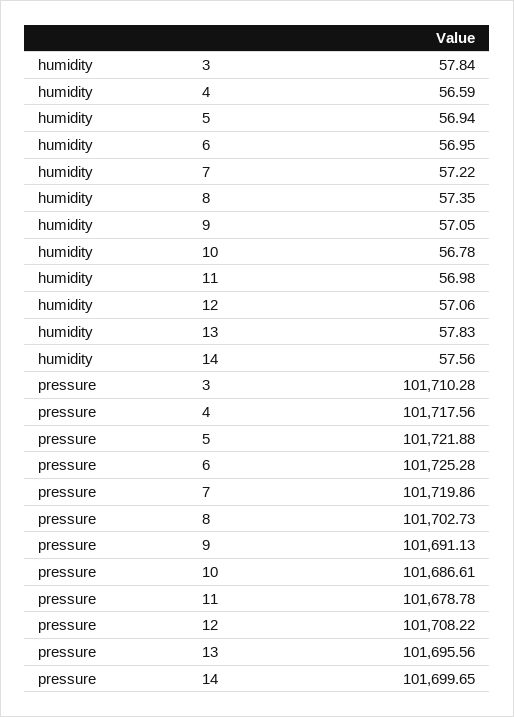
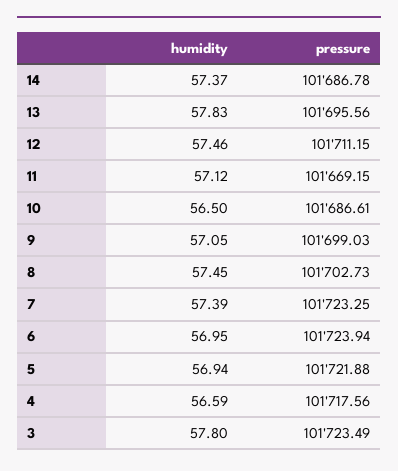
  {
    "humidity": {
-     "3": 57.84,
+     "3": 57.8,
      "4": 56.59,
      "5": 56.94,
      "6": 56.95,
-     "7": 57.22,
+     "7": 57.39,
-     "8": 57.35,
+     "8": 57.45,
      "9": 57.05,
-     "10": 56.78,
+     "10": 56.5,
-     "11": 56.98,
+     "11": 57.12,
-     "12": 57.06,
+     "12": 57.46,
      "13": 57.83,
-     "14": 57.56
+     "14": 57.37
    },
    "pressure": {
-     "3": 101710.28,
+     "3": 101723.49,
      "4": 101717.56,
      "5": 101721.88,
-     "6": 101725.28,
+     "6": 101723.94,
-     "7": 101719.86,
+     "7": 101723.25,
      "8": 101702.73,
-     "9": 101691.13,
+     "9": 101699.03,
      "10": 101686.61,
-     "11": 101678.78,
+     "11": 101669.15,
-     "12": 101708.22,
+     "12": 101711.15,
      "13": 101695.56,
-     "14": 101699.65
+     "14": 101686.78
    }
  }

